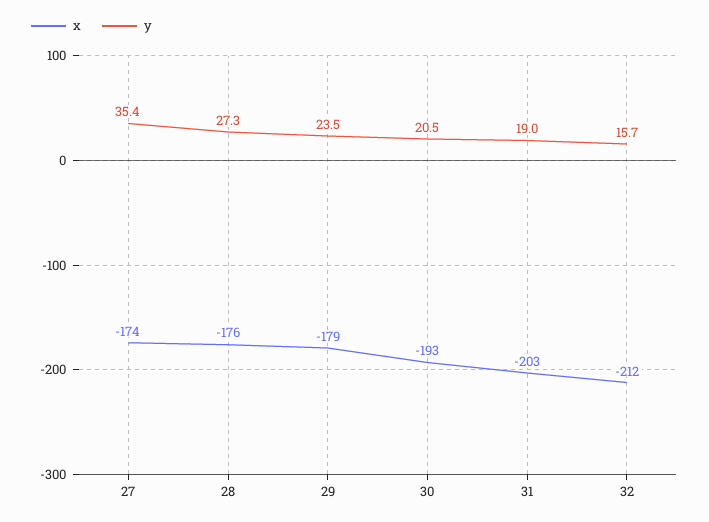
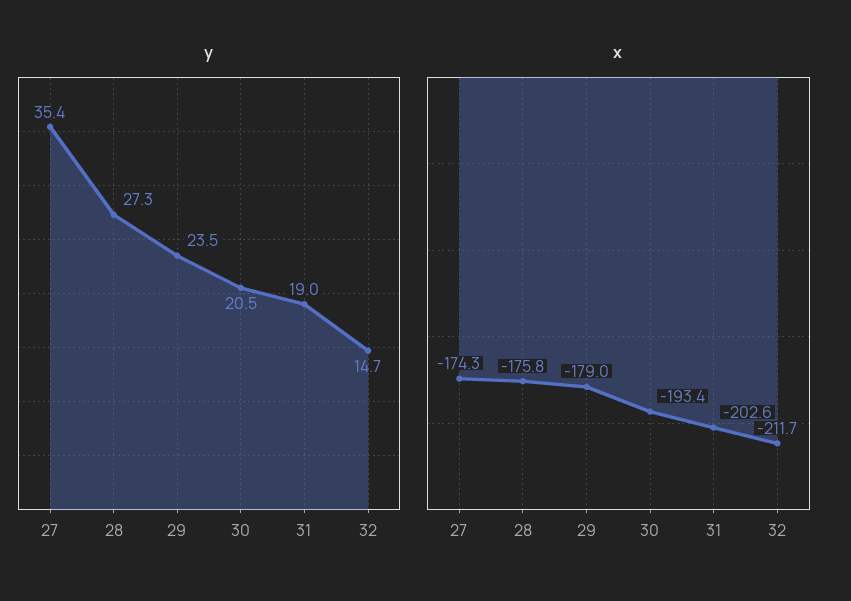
  {
    "x": {
      "27": -174.3,
      "28": -175.8,
      "29": -179,
      "30": -193.4,
      "31": -202.6,
      "32": -211.7
    },
    "y": {
      "27": 35.4,
      "28": 27.3,
      "29": 23.5,
      "30": 20.5,
      "31": 19,
-     "32": 15.7
+     "32": 14.7
    }
  }

